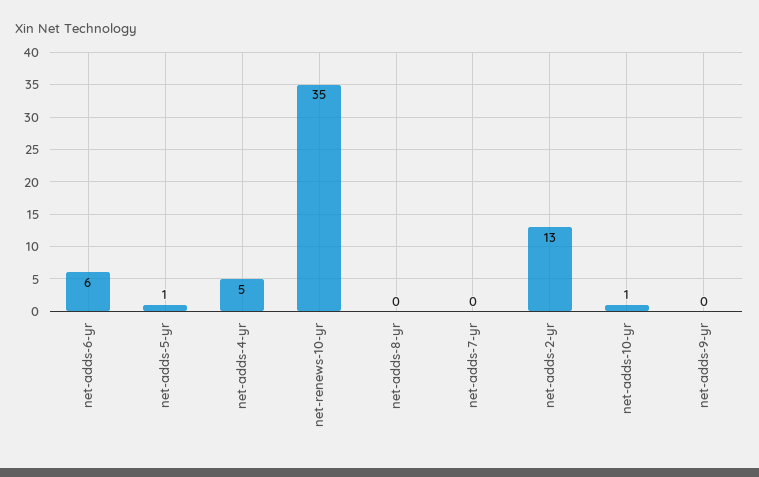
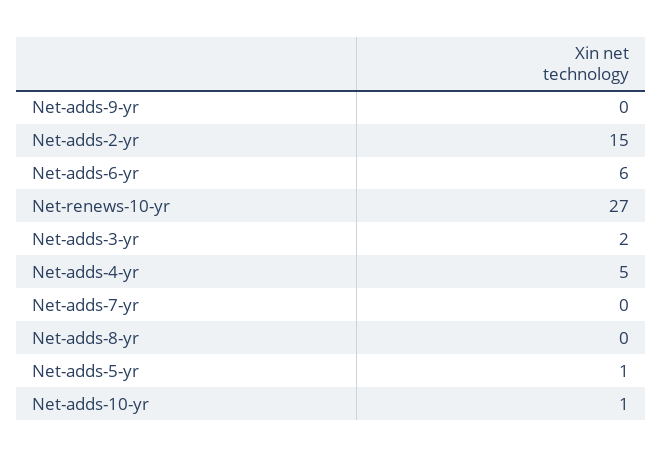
  {
    "net-adds-6-yr": 6,
    "net-adds-5-yr": 1,
    "net-adds-4-yr": 5,
-   "net-renews-10-yr": 35,
+   "net-renews-10-yr": 27,
    "net-adds-8-yr": 0,
    "net-adds-7-yr": 0,
-   "net-adds-2-yr": 13,
+   "net-adds-2-yr": 15,
    "net-adds-10-yr": 1,
-   "net-adds-9-yr": 0
+   "net-adds-9-yr": 0,
+   "Net-adds-3-yr": 2
  }

